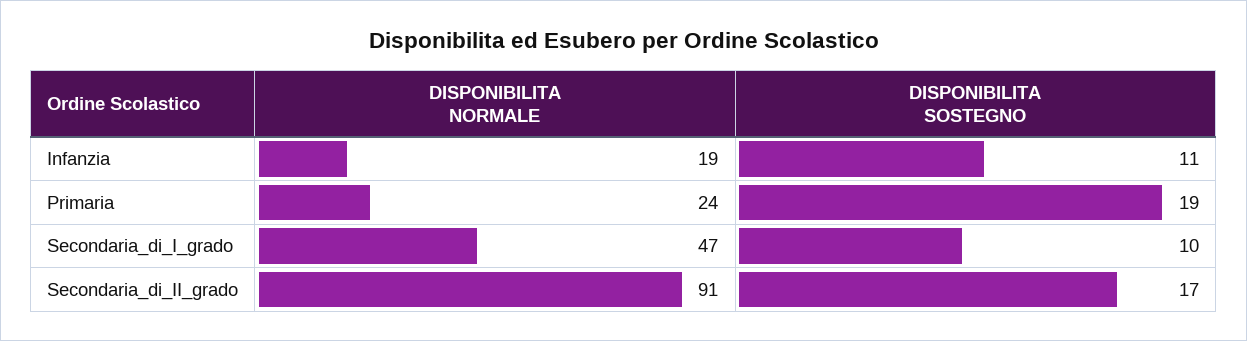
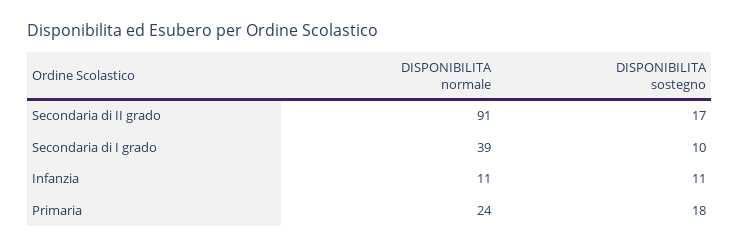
  {
    "DISPONIBILITA NORMALE": {
-     "Infanzia": 19,
+     "Infanzia": 11,
      "Primaria": 24,
-     "Secondaria_di_I_grado": 47,
+     "Secondaria_di_I_grado": 39,
      "Secondaria_di_II_grado": 91
    },
    "DISPONIBILITA SOSTEGNO": {
      "Infanzia": 11,
-     "Primaria": 19,
+     "Primaria": 18,
      "Secondaria_di_I_grado": 10,
      "Secondaria_di_II_grado": 17
    }
  }

